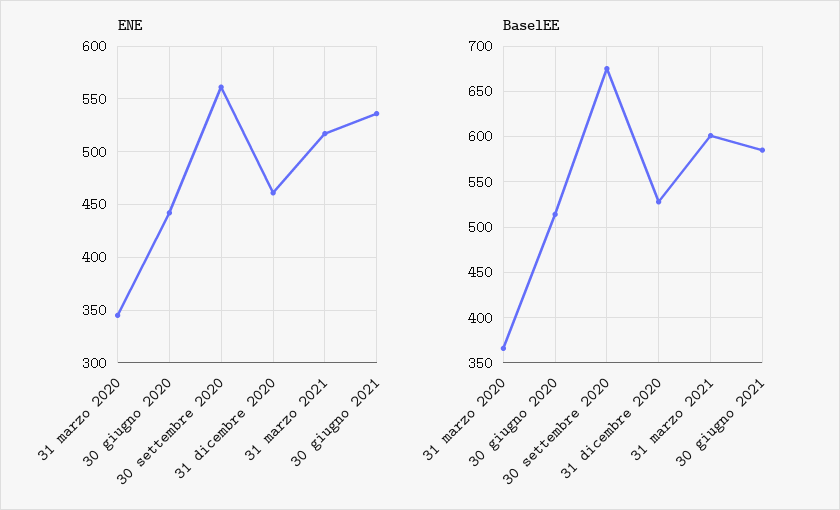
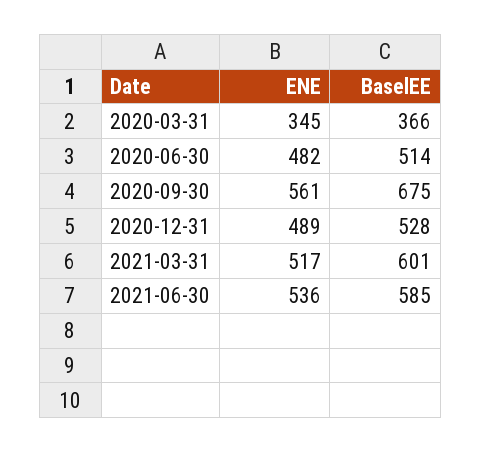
  {
    "ENE": {
      "31 marzo 2020": 345,
-     "30 giugno 2020": 440,
+     "30 giugno 2020": 482,
      "30 settembre 2020": 561,
-     "31 dicembre 2020": 460,
+     "31 dicembre 2020": 489,
      "31 marzo 2021": 517,
      "30 giugno 2021": 536
    },
    "BaselEE": {
      "31 marzo 2020": 366,
      "30 giugno 2020": 514,
      "30 settembre 2020": 675,
      "31 dicembre 2020": 528,
      "31 marzo 2021": 601,
      "30 giugno 2021": 585
    }
  }

